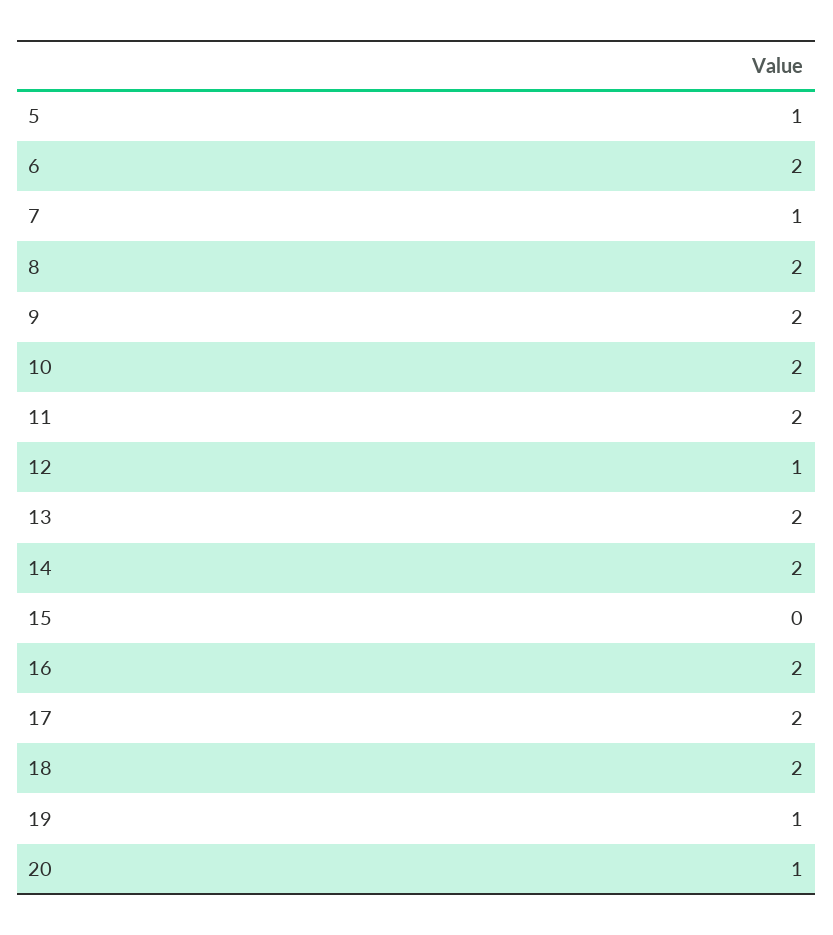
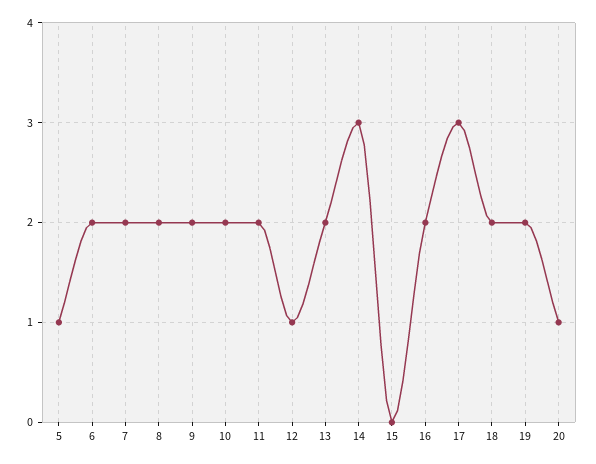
  {
    "5": 1,
    "6": 2,
-   "7": 1,
+   "7": 2,
    "8": 2,
    "9": 2,
    "10": 2,
    "11": 2,
    "12": 1,
    "13": 2,
-   "14": 2,
+   "14": 3,
    "15": 0,
    "16": 2,
-   "17": 2,
+   "17": 3,
    "18": 2,
-   "19": 1,
+   "19": 2,
    "20": 1
  }

